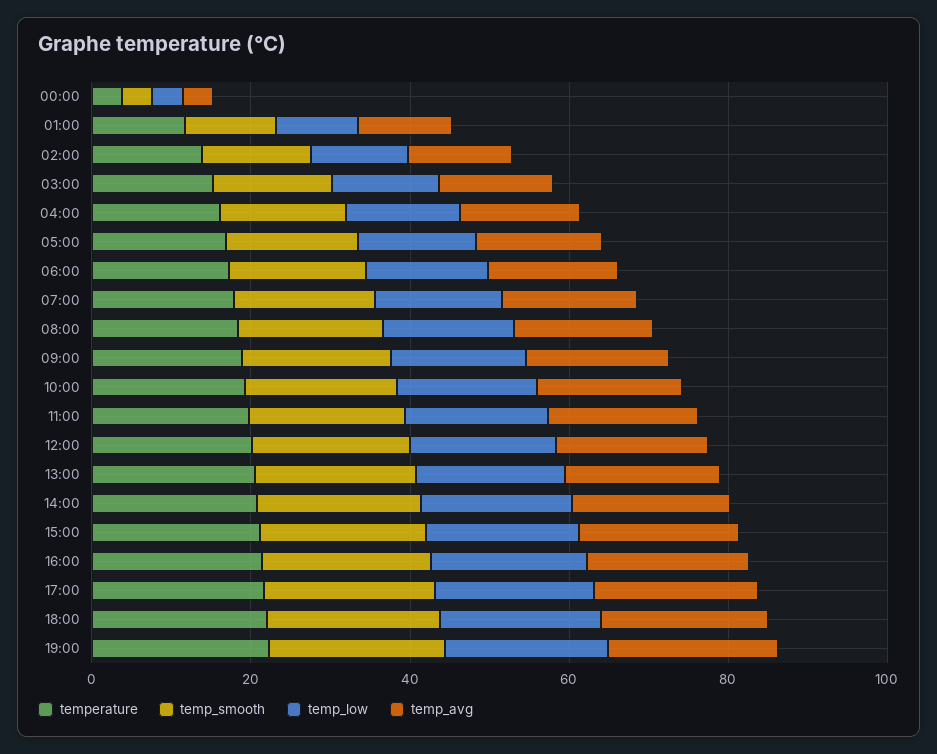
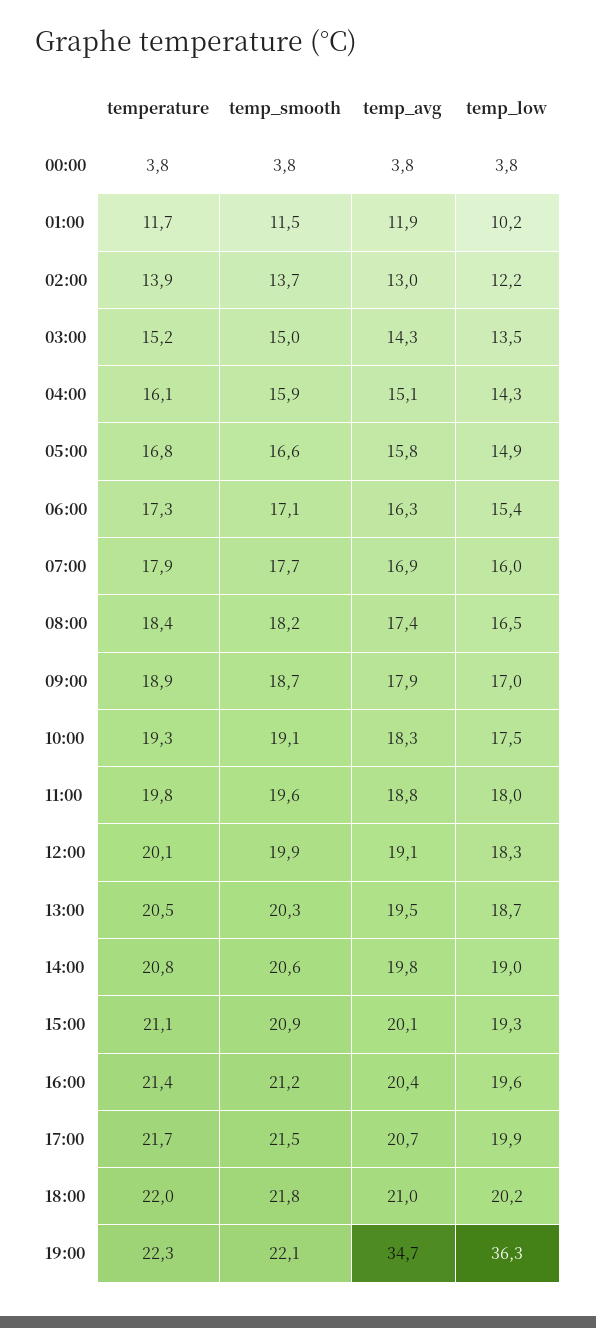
  {
    "temperature": {
      "00:00": 3.8,
      "01:00": 11.7,
      "02:00": 13.9,
      "03:00": 15.2,
      "04:00": 16.1,
      "05:00": 16.8,
      "06:00": 17.3,
      "07:00": 17.9,
      "08:00": 18.4,
      "09:00": 18.9,
      "10:00": 19.3,
      "11:00": 19.8,
      "12:00": 20.1,
      "13:00": 20.5,
      "14:00": 20.8,
      "15:00": 21.1,
      "16:00": 21.4,
      "17:00": 21.7,
      "18:00": 22,
      "19:00": 22.3
    },
    "temp_smooth": {
      "00:00": 3.8,
      "01:00": 11.5,
      "02:00": 13.7,
      "03:00": 15,
      "04:00": 15.9,
      "05:00": 16.6,
      "06:00": 17.1,
      "07:00": 17.7,
      "08:00": 18.2,
      "09:00": 18.7,
      "10:00": 19.1,
      "11:00": 19.6,
      "12:00": 19.9,
      "13:00": 20.3,
      "14:00": 20.6,
      "15:00": 20.9,
      "16:00": 21.2,
      "17:00": 21.5,
      "18:00": 21.8,
      "19:00": 22.1
    },
    "temp_low": {
      "00:00": 3.8,
      "01:00": 10.2,
      "02:00": 12.2,
      "03:00": 13.5,
      "04:00": 14.3,
      "05:00": 14.9,
      "06:00": 15.4,
      "07:00": 16,
      "08:00": 16.5,
      "09:00": 17,
      "10:00": 17.5,
      "11:00": 18,
      "12:00": 18.3,
      "13:00": 18.7,
      "14:00": 19,
      "15:00": 19.3,
      "16:00": 19.6,
      "17:00": 19.9,
      "18:00": 20.2,
-     "19:00": 20
+     "19:00": 36.3
    },
    "temp_avg": {
      "00:00": 3.8,
      "01:00": 11.9,
      "02:00": 13,
      "03:00": 14.3,
      "04:00": 15.1,
      "05:00": 15.8,
      "06:00": 16.3,
      "07:00": 16.9,
      "08:00": 17.4,
      "09:00": 17.9,
      "10:00": 18.3,
      "11:00": 18.8,
      "12:00": 19.1,
      "13:00": 19.5,
      "14:00": 19.8,
      "15:00": 20.1,
      "16:00": 20.4,
      "17:00": 20.7,
      "18:00": 21,
-     "19:00": 20
+     "19:00": 34.7
    }
  }

